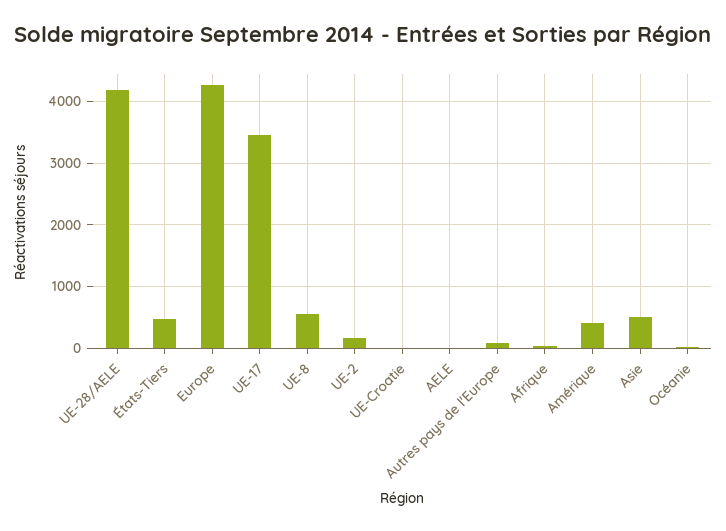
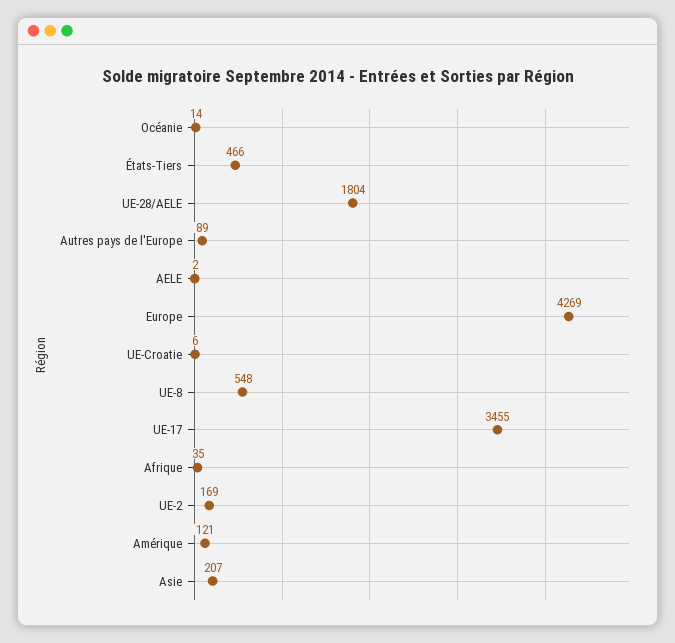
  {
-   "UE-28/AELE": 4200,
+   "UE-28/AELE": 1804,
    "États-Tiers": 466,
    "Europe": 4269,
    "UE-17": 3455,
    "UE-8": 548,
    "UE-2": 169,
    "UE-Croatie": 6,
    "AELE": 2,
    "Autres pays de l'Europe": 89,
    "Afrique": 35,
-   "Amérique": 400,
+   "Amérique": 121,
-   "Asie": 500,
+   "Asie": 207,
    "Océanie": 14
  }

